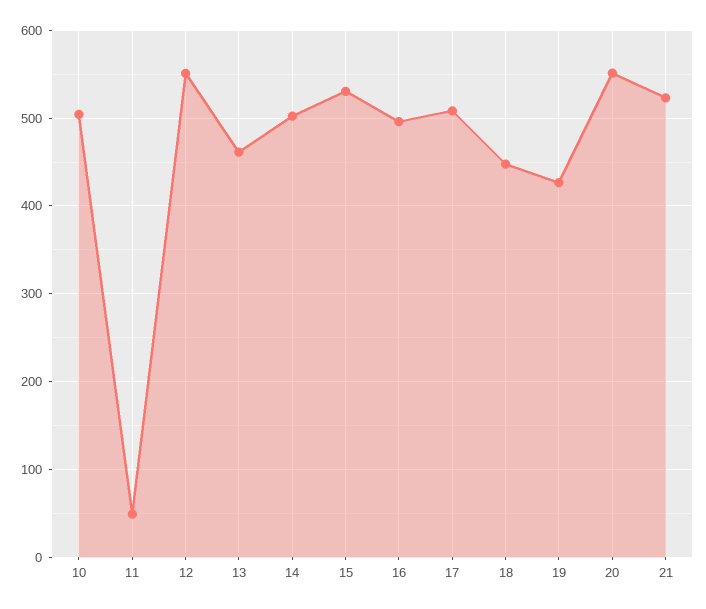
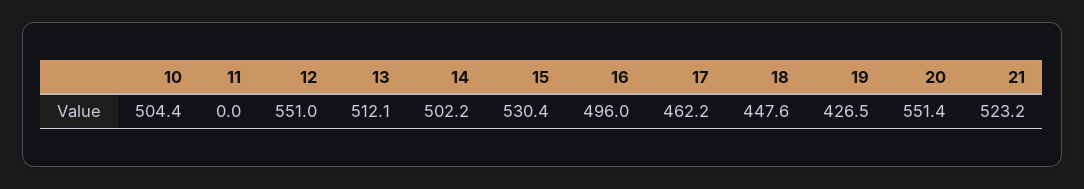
  {
    "10": 504.4,
-   "11": 50,
+   "11": 0,
    "12": 551,
-   "13": 460,
+   "13": 512.1,
    "14": 502.2,
    "15": 530.4,
    "16": 496,
-   "17": 510,
+   "17": 462.2,
    "18": 447.6,
    "19": 426.5,
    "20": 551.4,
    "21": 523.2
  }

